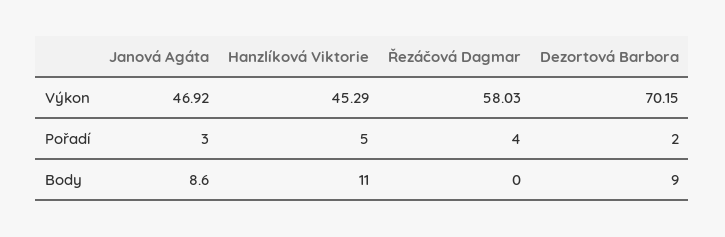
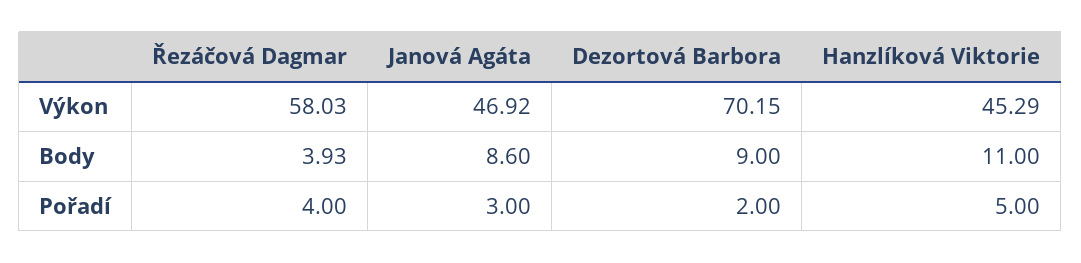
  {
    "Janová Agáta": {
      "Výkon": 46.92,
      "Pořadí": 3,
      "Body": 8.6
    },
    "Hanzlíková Viktorie": {
      "Výkon": 45.29,
      "Pořadí": 5,
      "Body": 11
    },
    "Řezáčová Dagmar": {
      "Výkon": 58.03,
      "Pořadí": 4,
-     "Body": 0
+     "Body": 3.93
    },
    "Dezortová Barbora": {
      "Výkon": 70.15,
      "Pořadí": 2,
      "Body": 9
    }
  }

